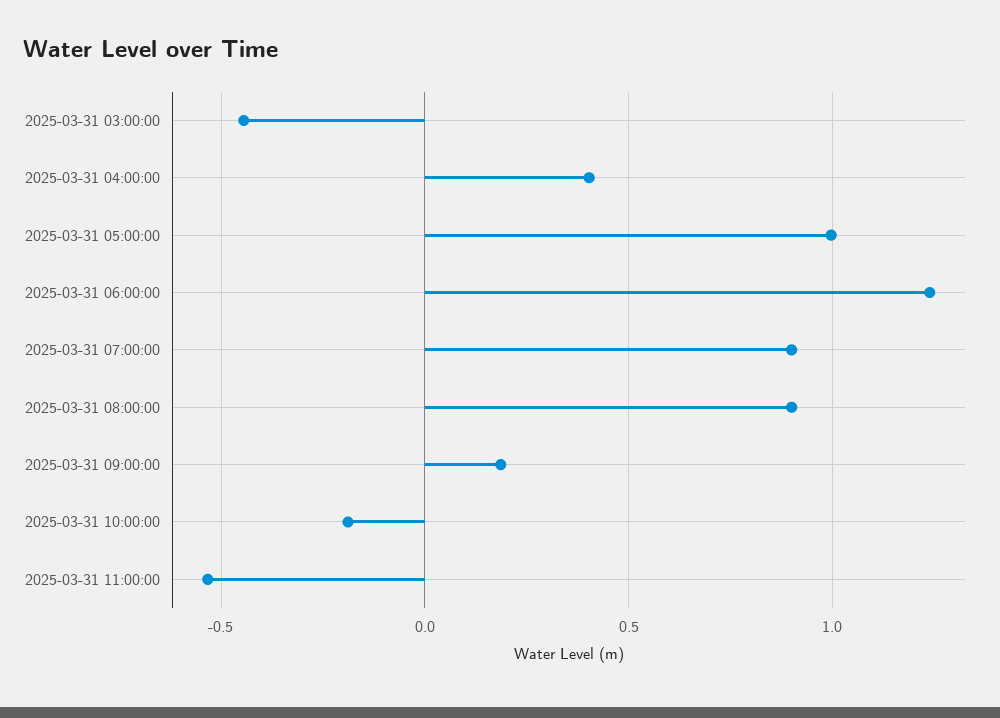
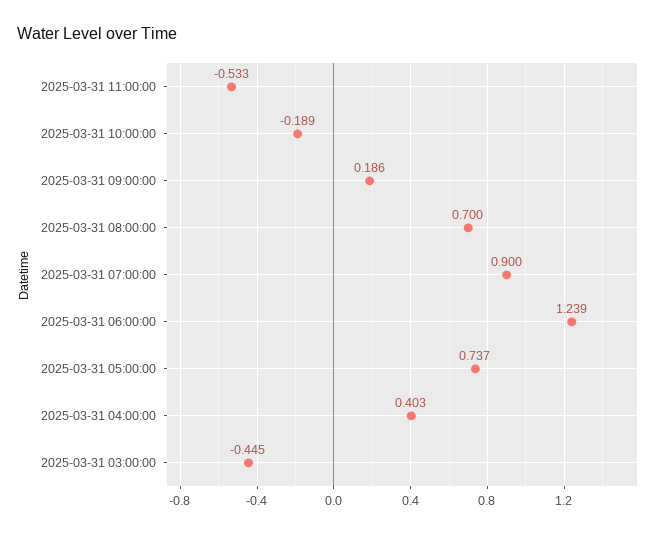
  {
    "2025-03-31 03:00:00": -0.445,
    "2025-03-31 04:00:00": 0.403,
-   "2025-03-31 05:00:00": 1,
+   "2025-03-31 05:00:00": 0.737,
    "2025-03-31 06:00:00": 1.239,
    "2025-03-31 07:00:00": 0.9,
-   "2025-03-31 08:00:00": 0.9,
+   "2025-03-31 08:00:00": 0.7,
    "2025-03-31 09:00:00": 0.186,
    "2025-03-31 10:00:00": -0.189,
    "2025-03-31 11:00:00": -0.533
  }

